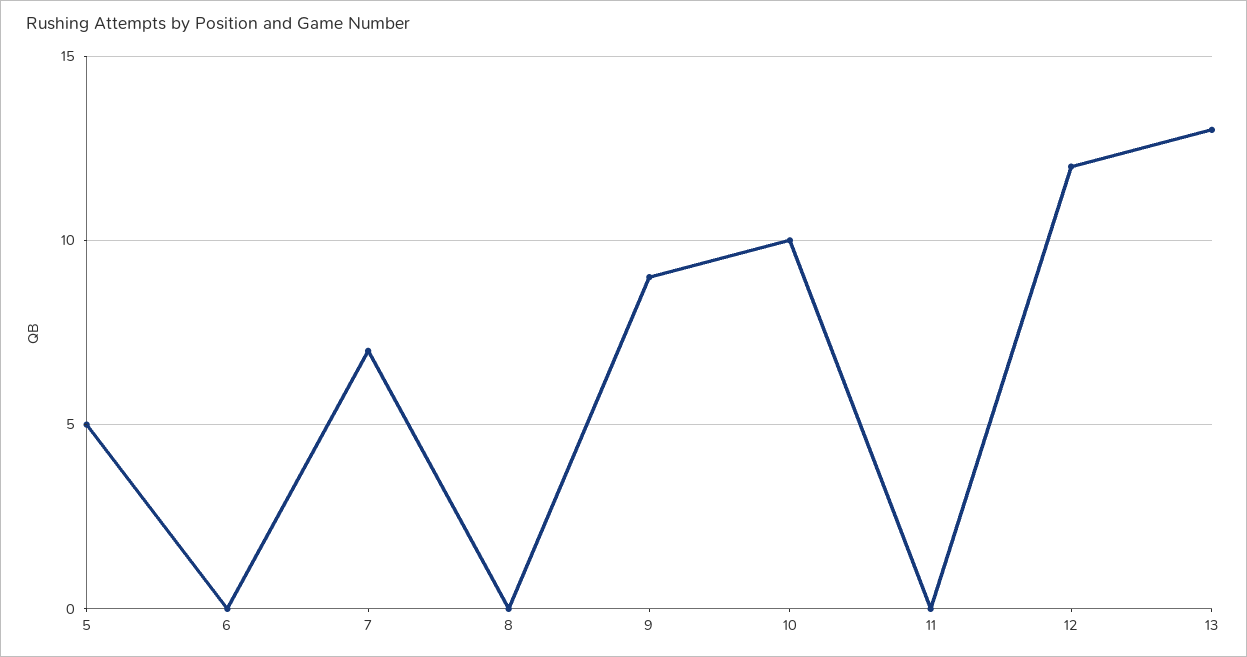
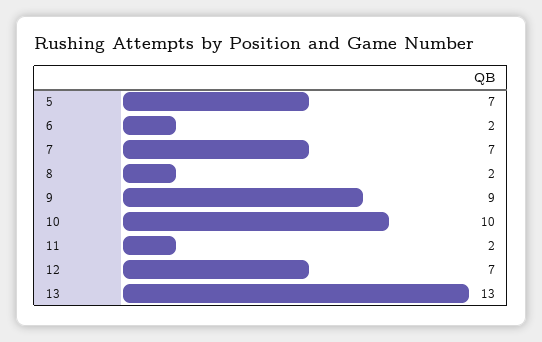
  {
-   "5": 5,
+   "5": 7,
-   "6": 0,
+   "6": 2,
    "7": 7,
-   "8": 0,
+   "8": 2,
    "9": 9,
    "10": 10,
-   "11": 0,
+   "11": 2,
-   "12": 12,
+   "12": 7,
    "13": 13
  }

